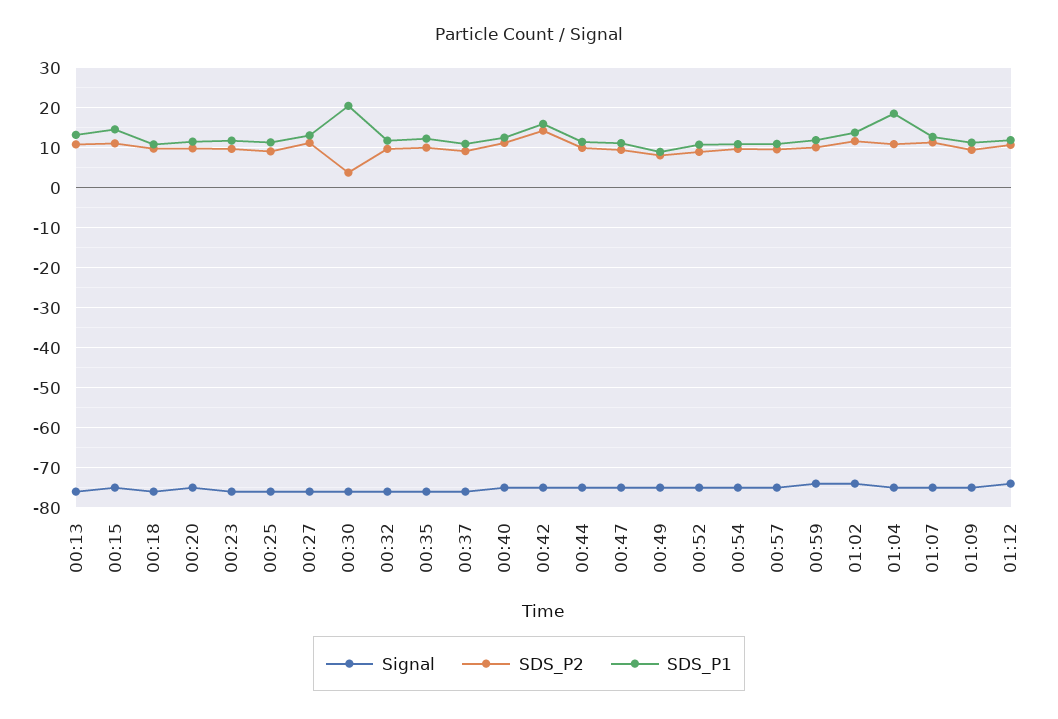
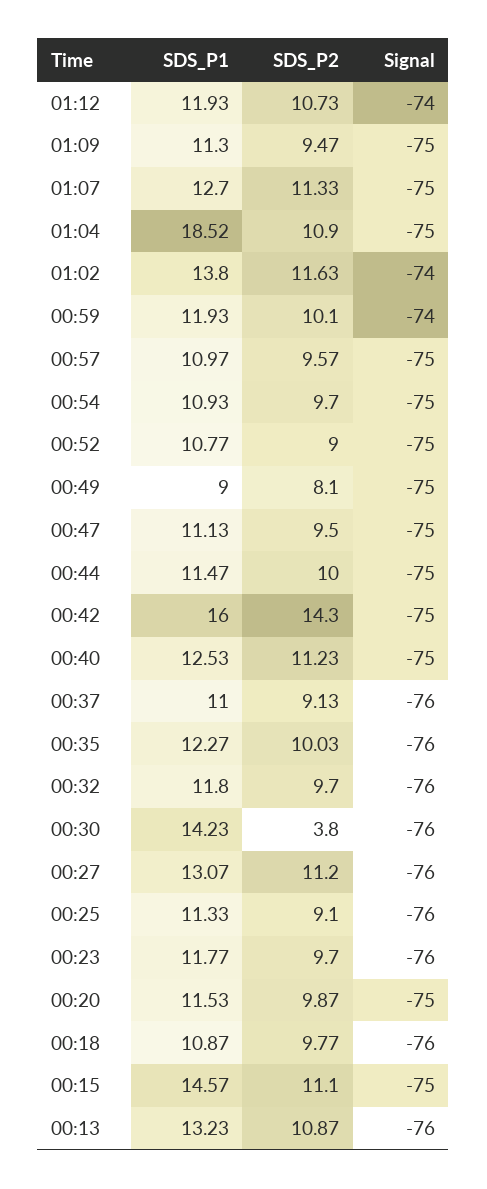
  {
    "Signal": {
      "00:13": -76,
      "00:15": -75,
      "00:18": -76,
      "00:20": -75,
      "00:23": -76,
      "00:25": -76,
      "00:27": -76,
      "00:30": -76,
      "00:32": -76,
      "00:35": -76,
      "00:37": -76,
      "00:40": -75,
      "00:42": -75,
      "00:44": -75,
      "00:47": -75,
      "00:49": -75,
      "00:52": -75,
      "00:54": -75,
      "00:57": -75,
      "00:59": -74,
      "01:02": -74,
      "01:04": -75,
      "01:07": -75,
      "01:09": -75,
      "01:12": -74
    },
    "SDS_P2": {
      "00:13": 10.87,
      "00:15": 11.1,
      "00:18": 9.77,
      "00:20": 9.87,
      "00:23": 9.7,
      "00:25": 9.1,
      "00:27": 11.2,
      "00:30": 3.8,
      "00:32": 9.7,
      "00:35": 10.03,
      "00:37": 9.13,
      "00:40": 11.23,
      "00:42": 14.3,
      "00:44": 10,
      "00:47": 9.5,
      "00:49": 8.1,
      "00:52": 9,
      "00:54": 9.7,
      "00:57": 9.57,
      "00:59": 10.1,
      "01:02": 11.63,
      "01:04": 10.9,
      "01:07": 11.33,
      "01:09": 9.47,
      "01:12": 10.73
    },
    "SDS_P1": {
      "00:13": 13.23,
      "00:15": 14.57,
      "00:18": 10.87,
      "00:20": 11.53,
      "00:23": 11.77,
      "00:25": 11.33,
      "00:27": 13.07,
-     "00:30": 20,
+     "00:30": 14.23,
      "00:32": 11.8,
      "00:35": 12.27,
      "00:37": 11,
      "00:40": 12.53,
      "00:42": 16,
      "00:44": 11.47,
      "00:47": 11.13,
      "00:49": 9,
      "00:52": 10.77,
      "00:54": 10.93,
      "00:57": 10.97,
      "00:59": 11.93,
      "01:02": 13.8,
      "01:04": 18.52,
      "01:07": 12.7,
      "01:09": 11.3,
      "01:12": 11.93
    }
  }

